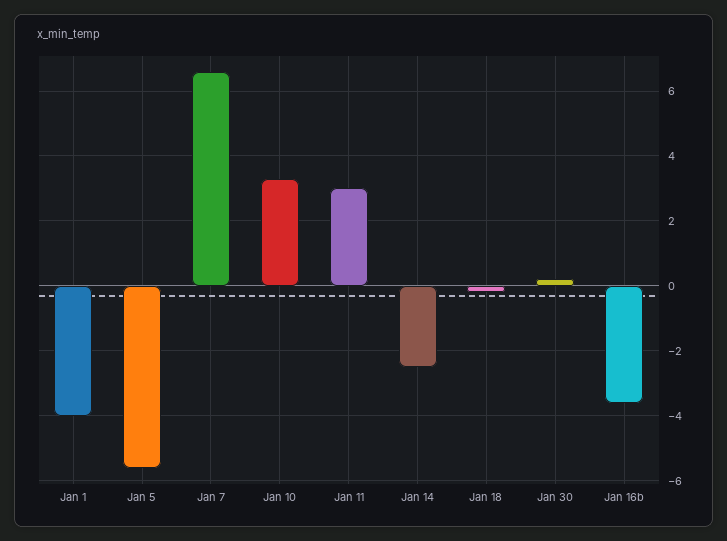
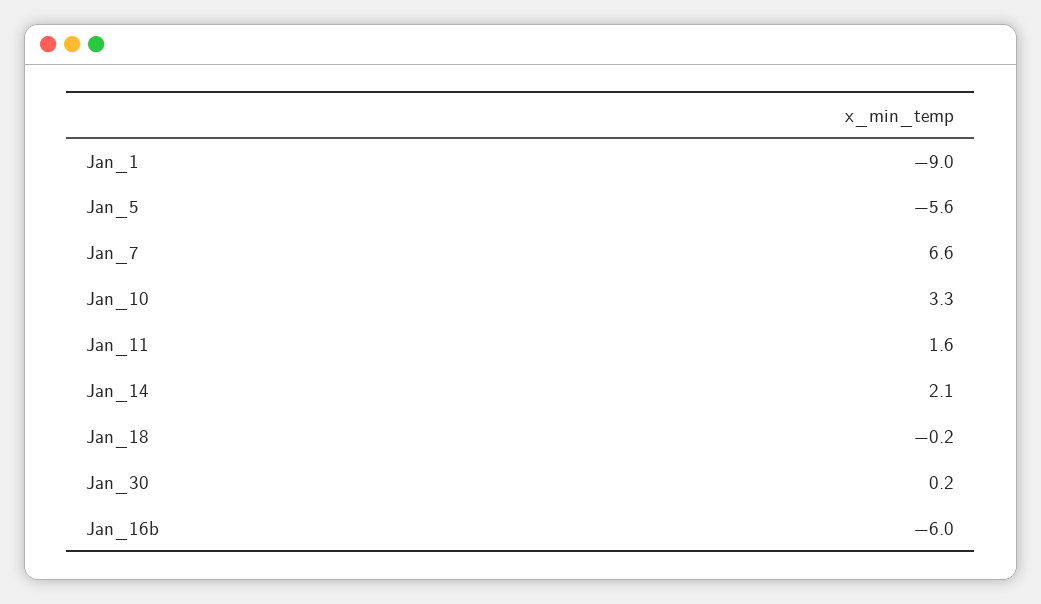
  {
-   "Jan 1": -4,
+   "Jan 1": -9,
    "Jan 5": -5.6,
    "Jan 7": 6.6,
    "Jan 10": 3.3,
-   "Jan 11": 3,
+   "Jan 11": 1.6,
-   "Jan 14": -2.5,
+   "Jan 14": 2.1,
    "Jan 18": -0.2,
    "Jan 30": 0.2,
-   "Jan 16b": -3.5
+   "Jan 16b": -6
  }

